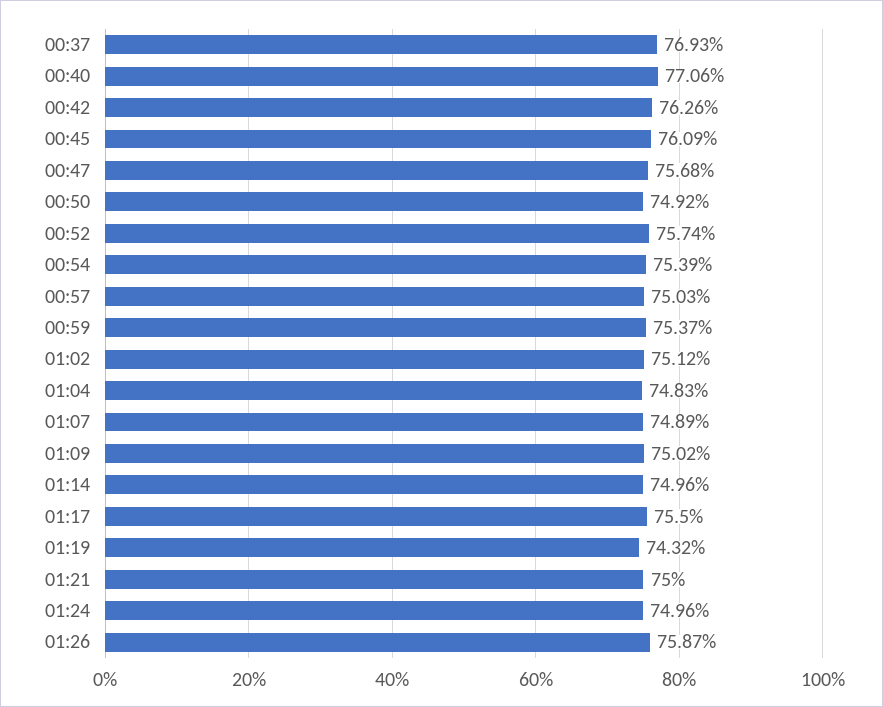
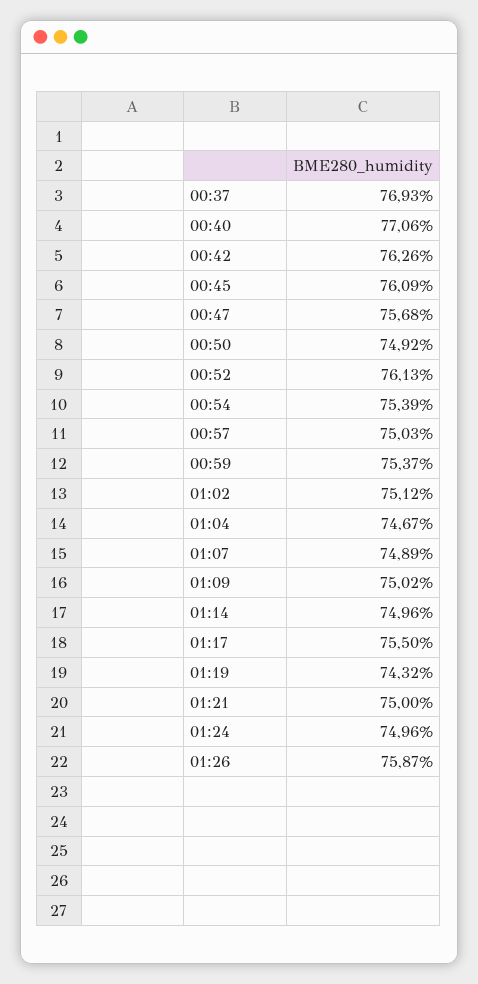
  {
    "00:37": 76.93,
    "00:40": 77.06,
    "00:42": 76.26,
    "00:45": 76.09,
    "00:47": 75.68,
    "00:50": 74.92,
-   "00:52": 75.74,
+   "00:52": 76.13,
    "00:54": 75.39,
    "00:57": 75.03,
    "00:59": 75.37,
    "01:02": 75.12,
-   "01:04": 74.83,
+   "01:04": 74.67,
    "01:07": 74.89,
    "01:09": 75.02,
    "01:14": 74.96,
    "01:17": 75.5,
    "01:19": 74.32,
    "01:21": 75,
    "01:24": 74.96,
    "01:26": 75.87
  }

